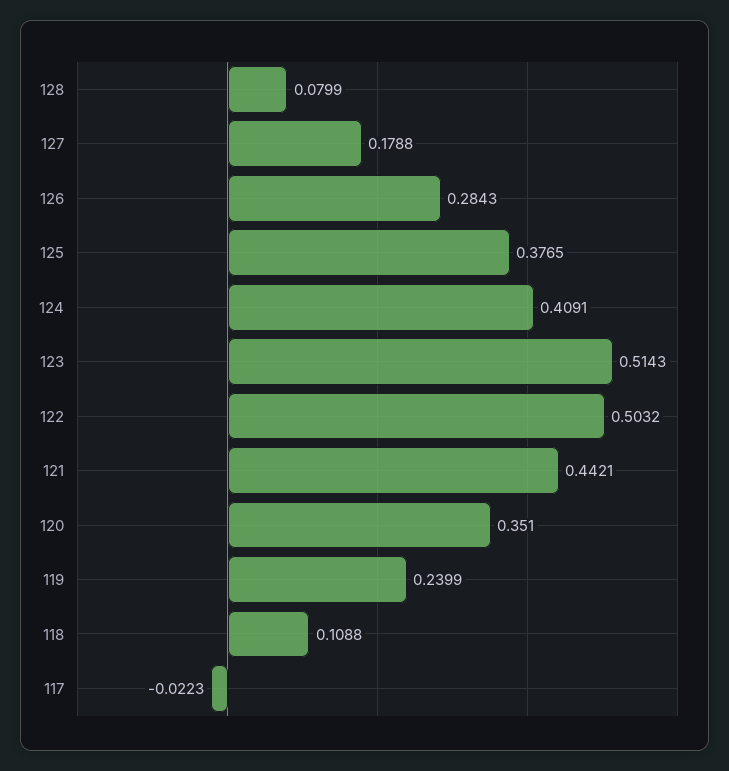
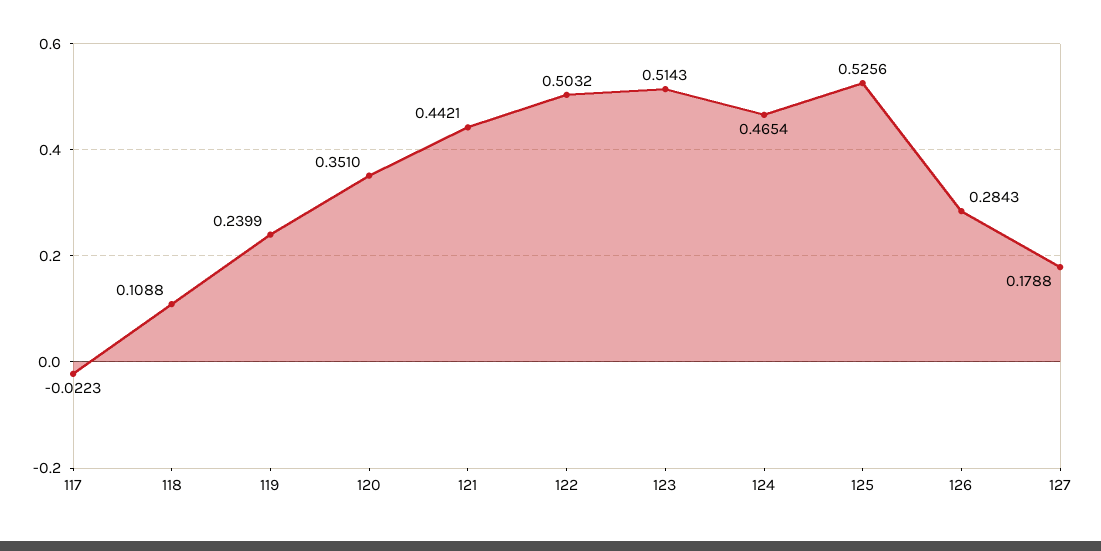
  {
-   "128": 0.0799,
    "127": 0.1788,
    "126": 0.2843,
-   "125": 0.3765,
+   "125": 0.5256,
-   "124": 0.4091,
+   "124": 0.4654,
    "123": 0.5143,
    "122": 0.5032,
    "121": 0.4421,
    "120": 0.351,
    "119": 0.2399,
    "118": 0.1088,
    "117": -0.0223
  }

